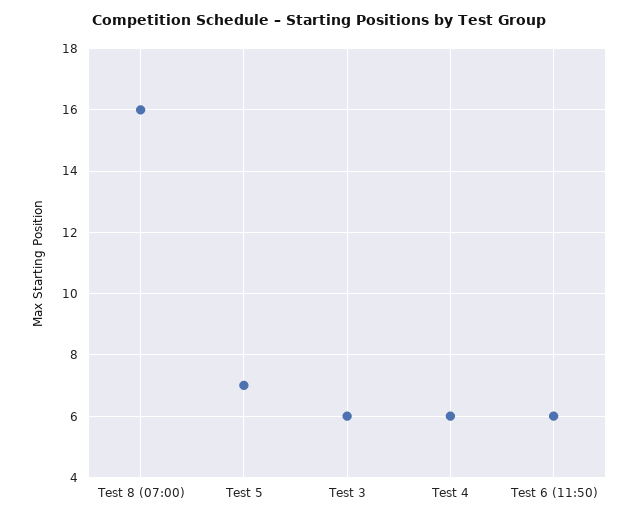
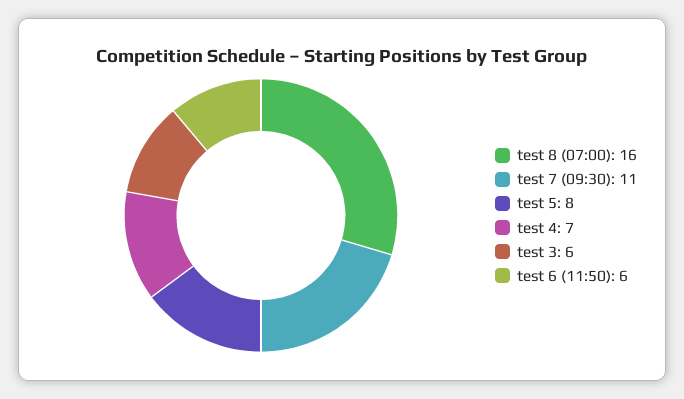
  {
    "Test 8 (07:00)": 16,
-   "Test 5": 7,
+   "Test 5": 8,
    "Test 3": 6,
-   "Test 4": 6,
+   "Test 4": 7,
-   "Test 6 (11:50)": 6
+   "Test 6 (11:50)": 6,
+   "test 7 (09:30)": 11
  }

